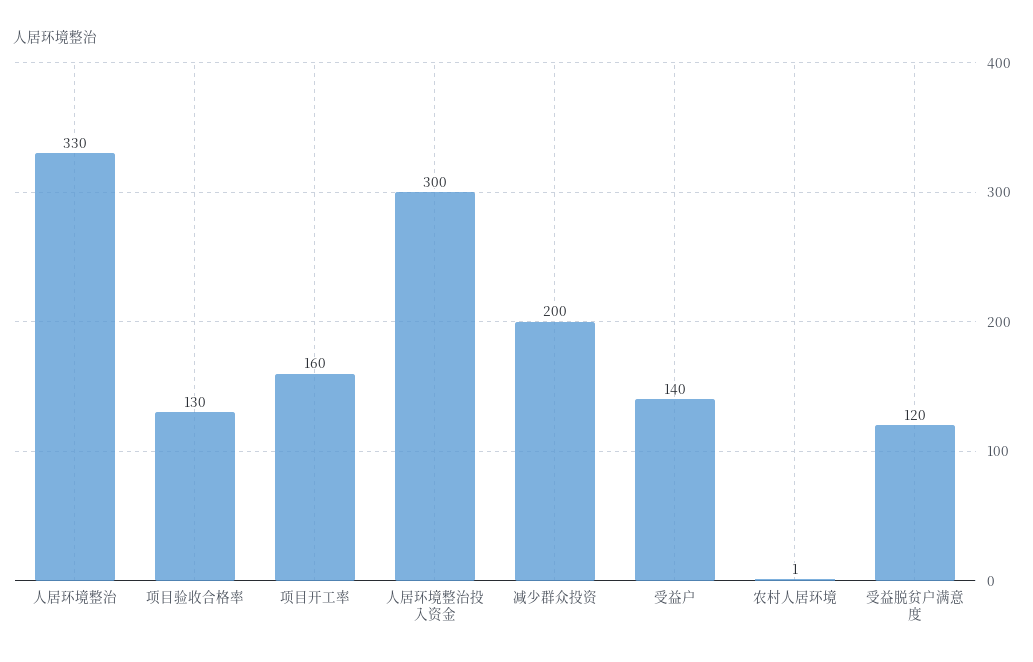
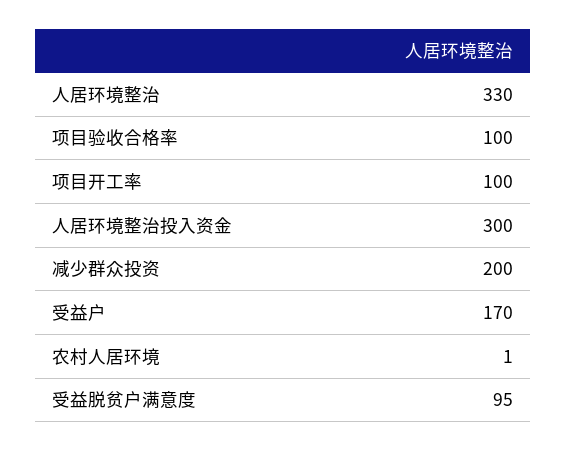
  {
    "人居环境整治": 330,
-   "项目验收合格率": 130,
+   "项目验收合格率": 100,
-   "项目开工率": 160,
+   "项目开工率": 100,
    "人居环境整治投入资金": 300,
    "减少群众投资": 200,
-   "受益户": 140,
+   "受益户": 170,
    "农村人居环境": 1,
-   "受益脱贫户满意度": 120
+   "受益脱贫户满意度": 95
  }

